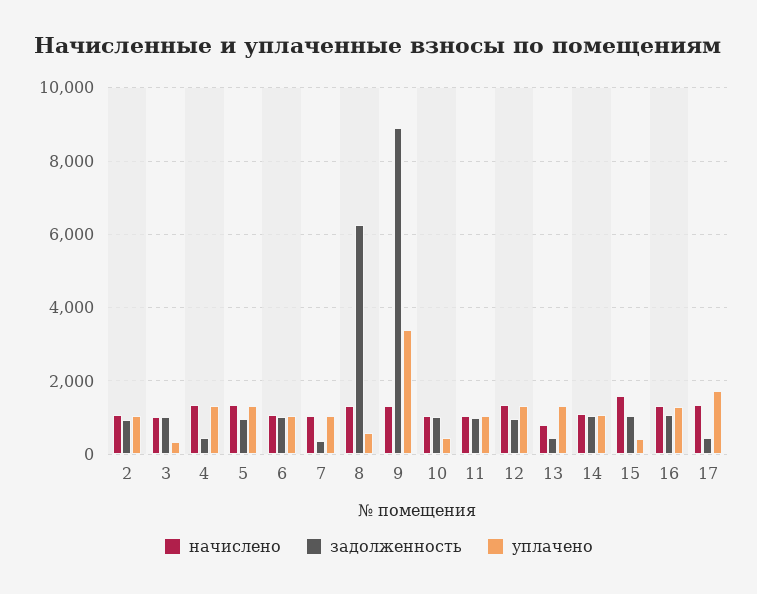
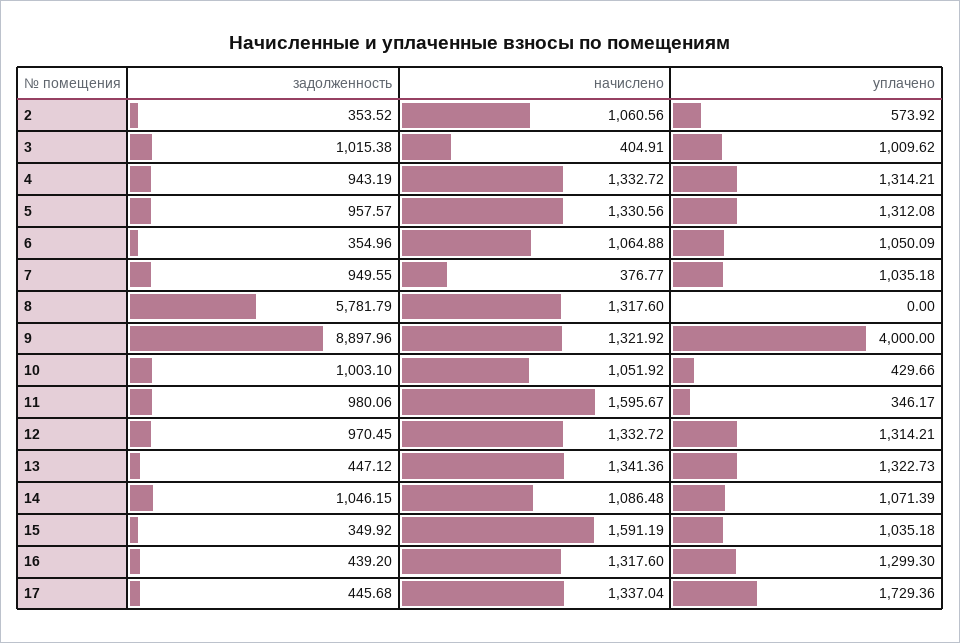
  {
    "начислено": {
      "2": 1060.56,
-     "3": 1000,
+     "3": 404.91,
      "4": 1332.72,
      "5": 1330.56,
      "6": 1064.88,
-     "7": 1000,
+     "7": 376.77,
      "8": 1317.6,
      "9": 1321.92,
      "10": 1051.92,
-     "11": 1000,
+     "11": 1595.67,
      "12": 1332.72,
-     "13": 800,
+     "13": 1341.36,
      "14": 1086.48,
      "15": 1591.19,
      "16": 1317.6,
      "17": 1337.04
    },
    "задолженность": {
-     "2": 1000,
+     "2": 353.52,
      "3": 1015.38,
-     "4": 400,
+     "4": 943.19,
      "5": 957.57,
-     "6": 1000,
+     "6": 354.96,
-     "7": 400,
+     "7": 949.55,
-     "8": 6200,
+     "8": 5781.79,
      "9": 8897.96,
      "10": 1003.1,
      "11": 980.06,
      "12": 970.45,
      "13": 447.12,
      "14": 1046.15,
-     "15": 1000,
+     "15": 349.92,
-     "16": 1000,
+     "16": 439.2,
      "17": 445.68
    },
    "уплачено": {
-     "2": 1000,
+     "2": 573.92,
-     "3": 400,
+     "3": 1009.62,
      "4": 1314.21,
      "5": 1312.08,
      "6": 1050.09,
      "7": 1035.18,
-     "8": 600,
+     "8": 0,
-     "9": 3400,
+     "9": 4000,
      "10": 429.66,
-     "11": 1000,
+     "11": 346.17,
      "12": 1314.21,
      "13": 1322.73,
      "14": 1071.39,
-     "15": 400,
+     "15": 1035.18,
      "16": 1299.3,
      "17": 1729.36
    }
  }

